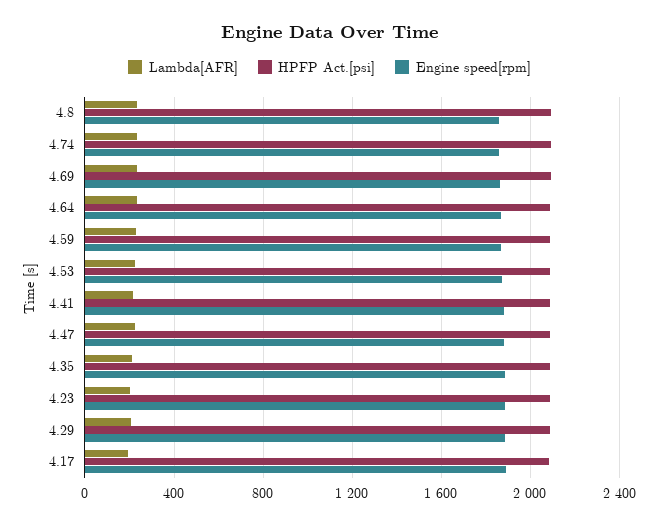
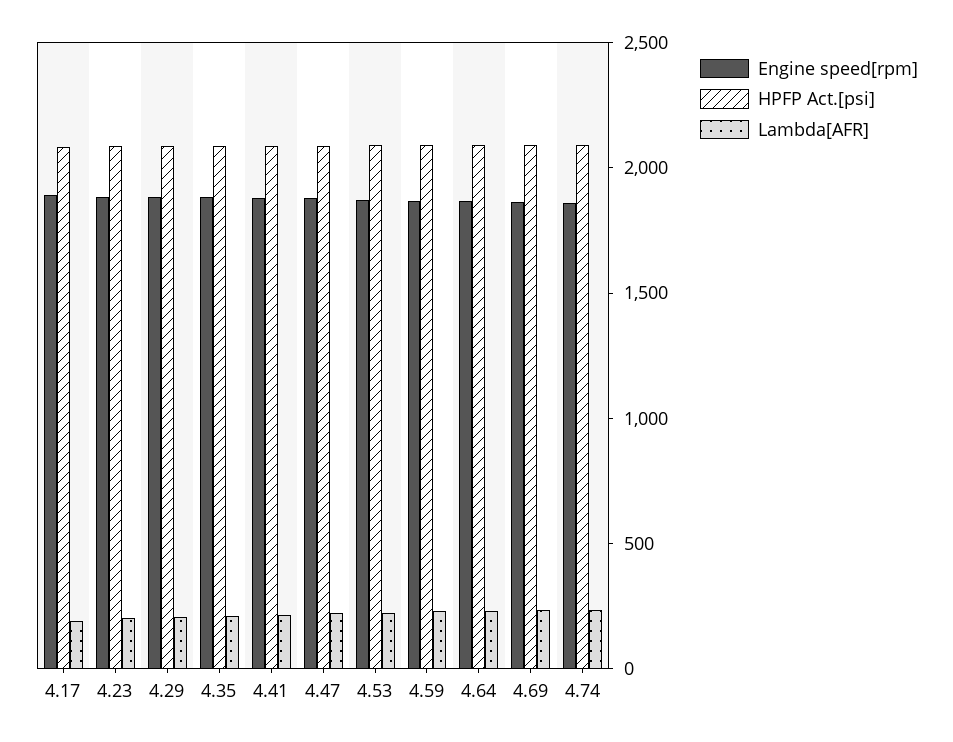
  {
    "Lambda[AFR]": {
-     "4.8": 250,
      "4.74": 250,
      "4.69": 250,
      "4.64": 250,
      "4.59": 250,
      "4.53": 200,
      "4.41": 200,
      "4.47": 200,
      "4.35": 200,
      "4.23": 200,
      "4.29": 200,
      "4.17": 200
    },
    "HPFP Act.[psi]": {
-     "4.8": 2100,
      "4.74": 2100,
      "4.69": 2100,
      "4.64": 2100,
      "4.59": 2100,
      "4.53": 2100,
      "4.41": 2100,
      "4.47": 2100,
      "4.35": 2100,
      "4.23": 2100,
      "4.29": 2100,
      "4.17": 2100
    },
    "Engine speed[rpm]": {
-     "4.8": 1850,
      "4.74": 1850,
      "4.69": 1850,
      "4.64": 1850,
      "4.59": 1850,
      "4.53": 1850,
      "4.41": 1900,
      "4.47": 1900,
      "4.35": 1900,
      "4.23": 1900,
      "4.29": 1900,
      "4.17": 1900
    }
  }

